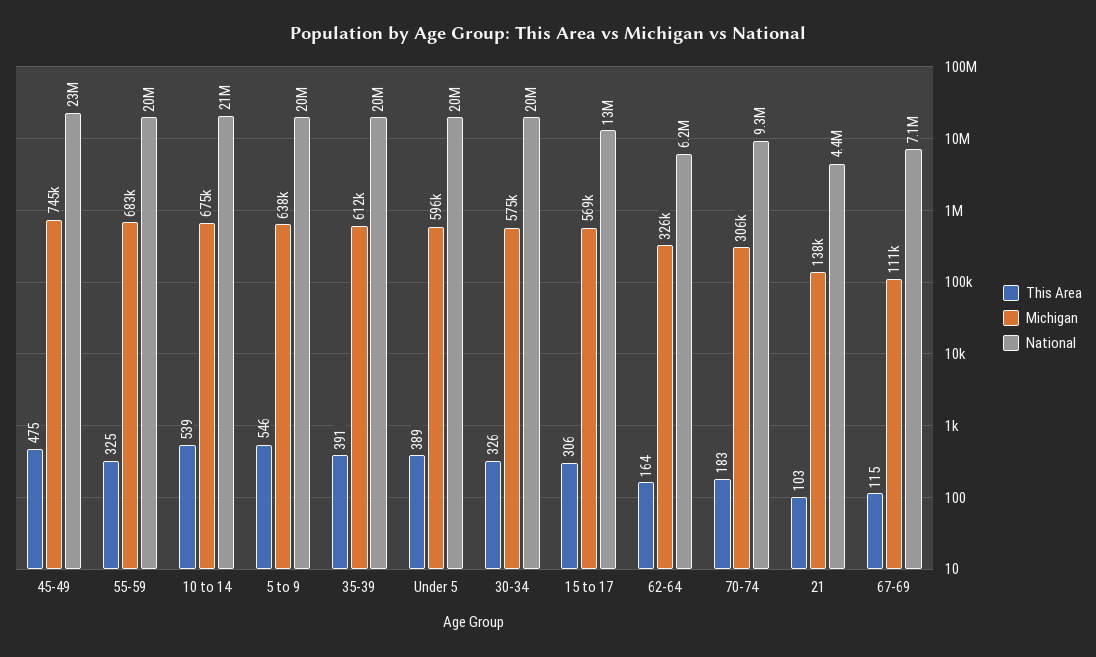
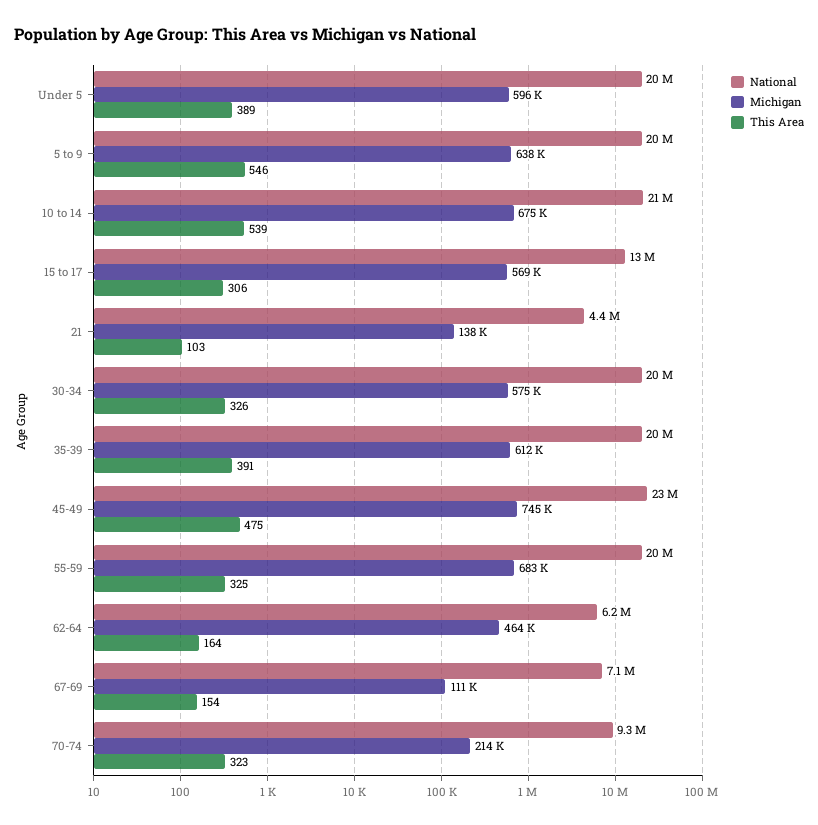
  {
    "This Area": {
      "45-49": 475,
      "55-59": 325,
      "10 to 14": 539,
      "5 to 9": 546,
      "35-39": 391,
      "Under 5": 389,
      "30-34": 326,
      "15 to 17": 306,
      "62-64": 164,
-     "70-74": 183,
+     "70-74": 323,
      "21": 103,
-     "67-69": 115
+     "67-69": 154
    },
    "Michigan": {
      "45-49": 745000,
      "55-59": 683000,
      "10 to 14": 675000,
      "5 to 9": 638000,
      "35-39": 612000,
      "Under 5": 596000,
      "30-34": 575000,
      "15 to 17": 569000,
-     "62-64": 326000,
+     "62-64": 464000,
-     "70-74": 306000,
+     "70-74": 214000,
      "21": 138000,
      "67-69": 111000
    },
    "National": {
      "45-49": 23000000,
      "55-59": 20000000,
      "10 to 14": 21000000,
      "5 to 9": 20000000,
      "35-39": 20000000,
      "Under 5": 20000000,
      "30-34": 20000000,
      "15 to 17": 13000000,
      "62-64": 6200000,
      "70-74": 9300000,
      "21": 4400000,
      "67-69": 7100000
    }
  }

